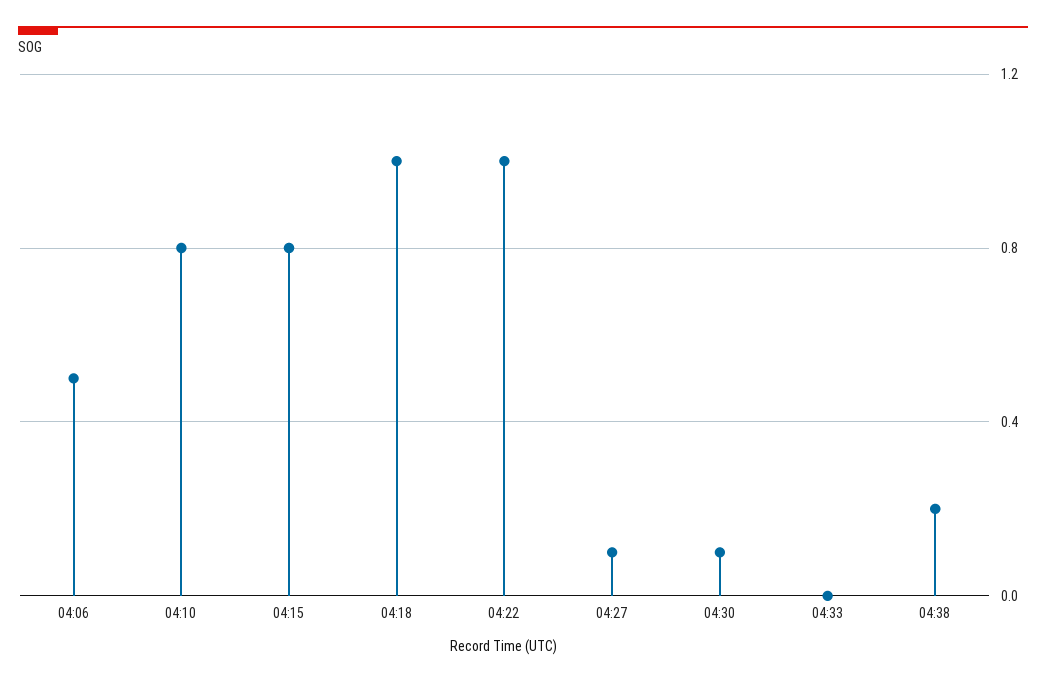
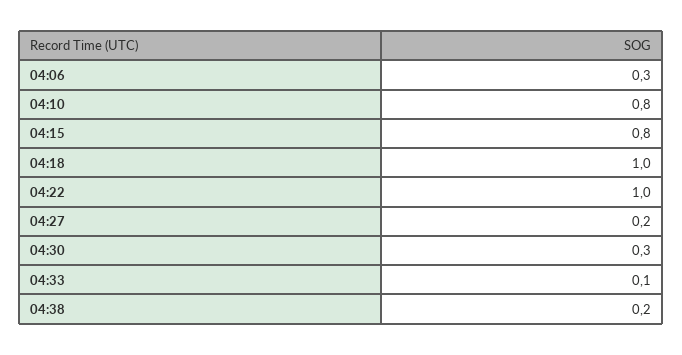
  {
-   "04:06": 0.5,
+   "04:06": 0.3,
    "04:10": 0.8,
    "04:15": 0.8,
    "04:18": 1,
    "04:22": 1,
-   "04:27": 0.1,
+   "04:27": 0.2,
-   "04:30": 0.1,
+   "04:30": 0.3,
-   "04:33": 0,
+   "04:33": 0.1,
    "04:38": 0.2
  }

